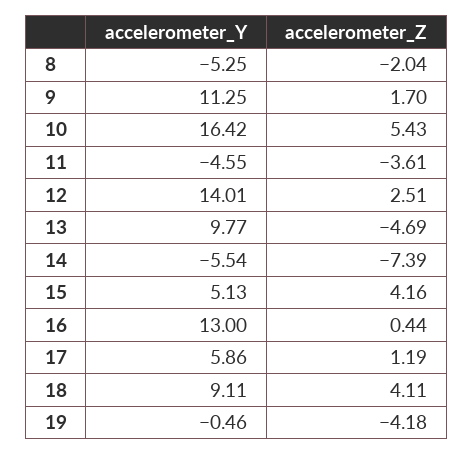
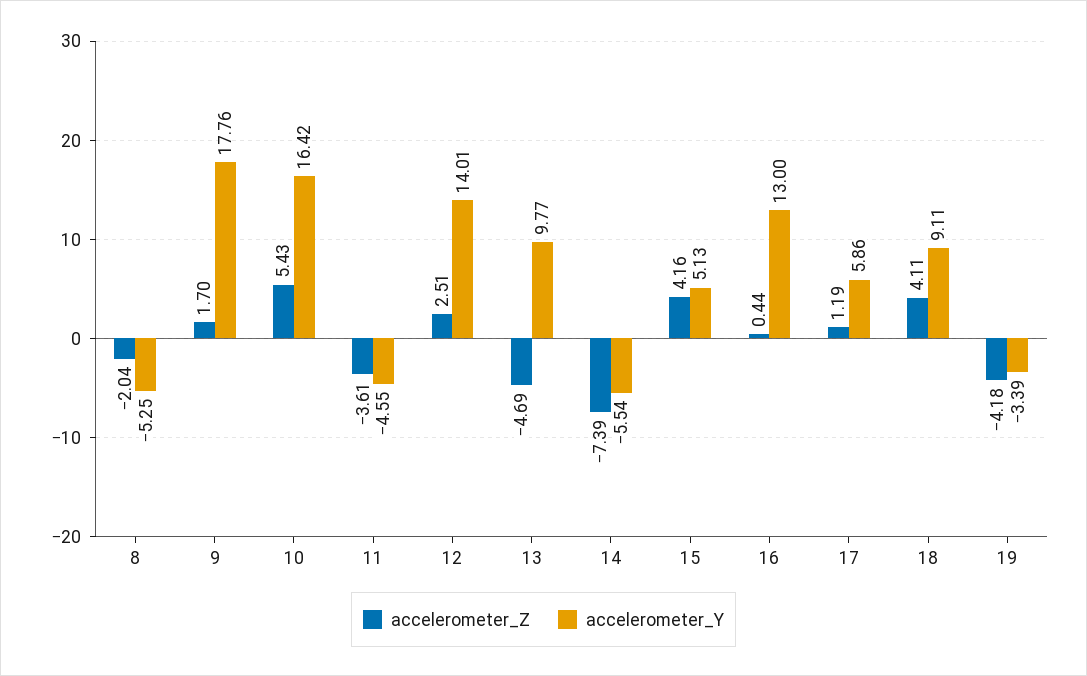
  {
    "accelerometer_Y": {
      "8": -5.25,
-     "9": 11.25,
+     "9": 17.76,
      "10": 16.42,
      "11": -4.55,
      "12": 14.01,
      "13": 9.77,
      "14": -5.54,
      "15": 5.13,
      "16": 13,
      "17": 5.86,
      "18": 9.11,
-     "19": -0.46
+     "19": -3.39
    },
    "accelerometer_Z": {
      "8": -2.04,
      "9": 1.7,
      "10": 5.43,
      "11": -3.61,
      "12": 2.51,
      "13": -4.69,
      "14": -7.39,
      "15": 4.16,
      "16": 0.44,
      "17": 1.19,
      "18": 4.11,
      "19": -4.18
    }
  }

